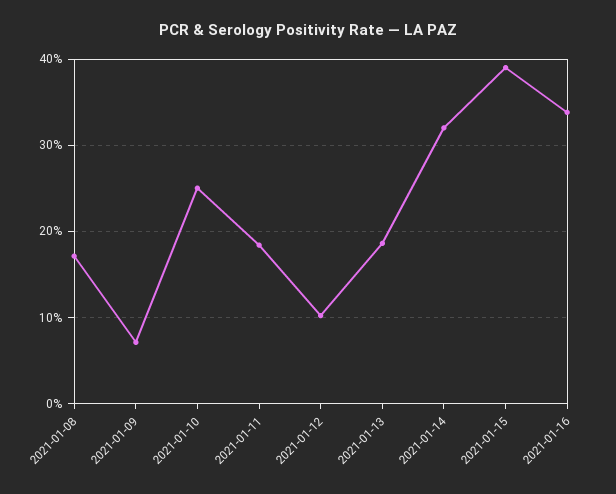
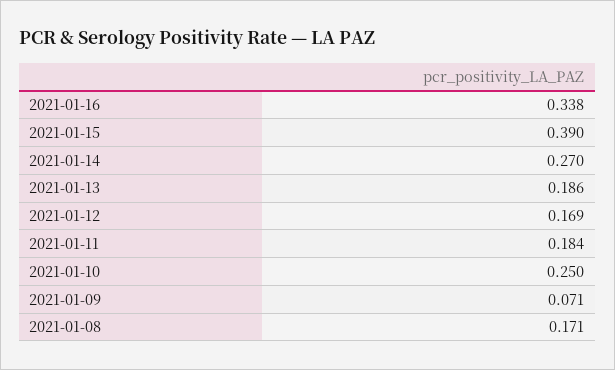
  {
    "2021-01-08": 0.171,
    "2021-01-09": 0.071,
    "2021-01-10": 0.25,
    "2021-01-11": 0.184,
-   "2021-01-12": 0.1,
+   "2021-01-12": 0.169,
    "2021-01-13": 0.186,
-   "2021-01-14": 0.32,
+   "2021-01-14": 0.27,
    "2021-01-15": 0.39,
    "2021-01-16": 0.338
  }

